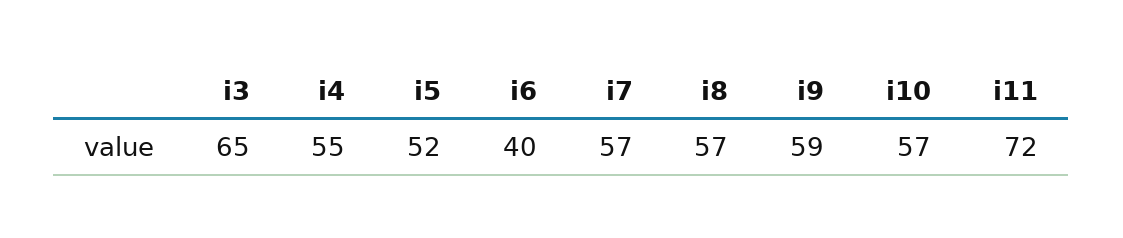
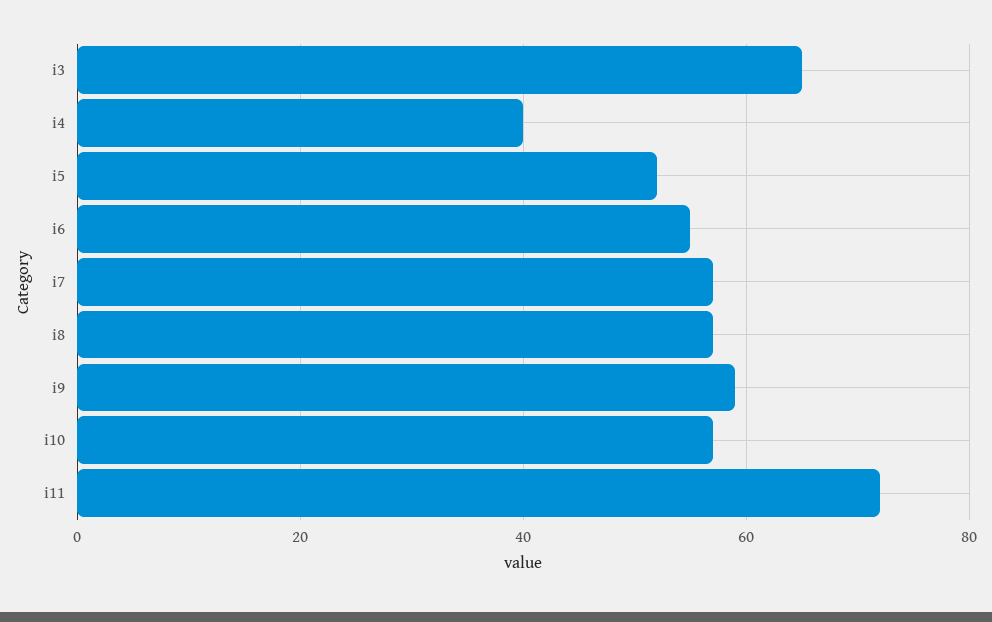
  {
    "i3": 65,
-   "i4": 55,
+   "i4": 40,
    "i5": 52,
-   "i6": 40,
+   "i6": 55,
    "i7": 57,
    "i8": 57,
    "i9": 59,
    "i10": 57,
    "i11": 72
  }

